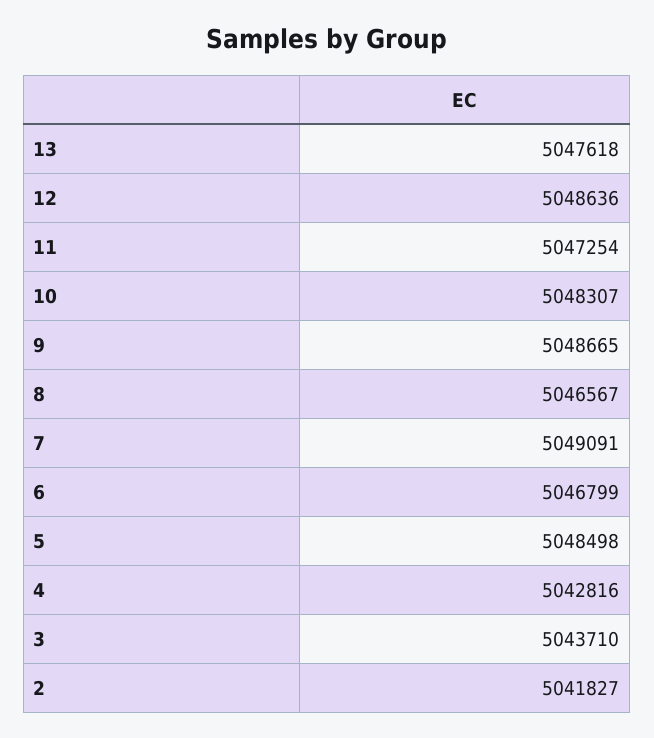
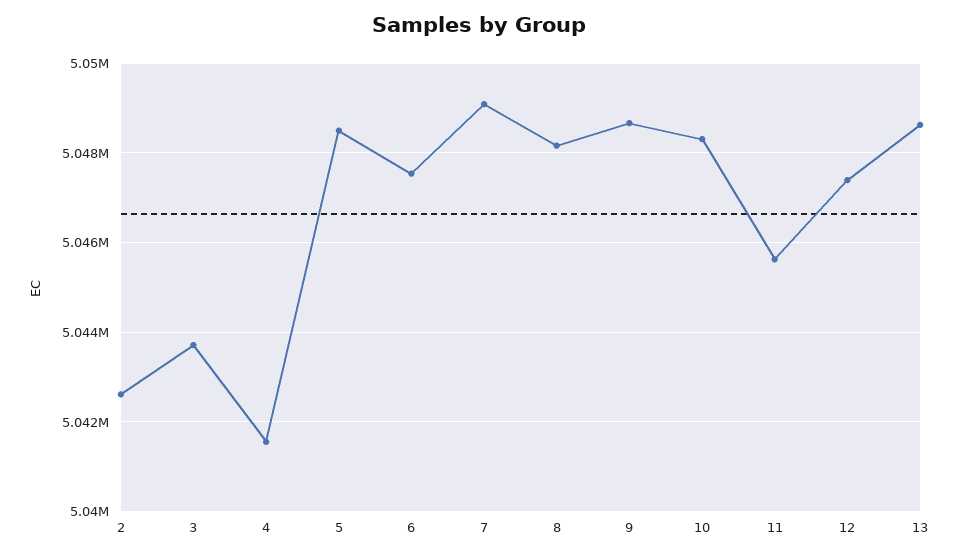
  {
-   "13": 5047618,
+   "13": 5048600,
-   "12": 5048636,
+   "12": 5047400,
-   "11": 5047254,
+   "11": 5045600,
    "10": 5048307,
    "9": 5048665,
-   "8": 5046567,
+   "8": 5048200,
    "7": 5049091,
-   "6": 5046799,
+   "6": 5047600,
    "5": 5048498,
-   "4": 5042816,
+   "4": 5041600,
    "3": 5043710,
-   "2": 5041827
+   "2": 5042600
  }

